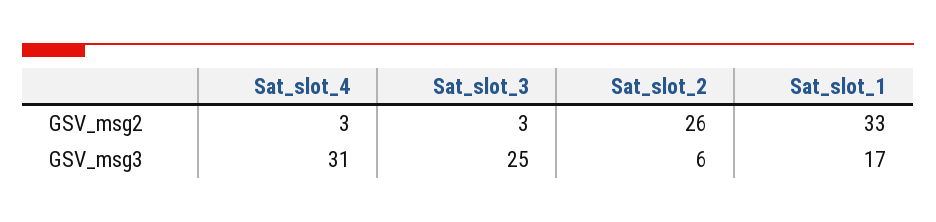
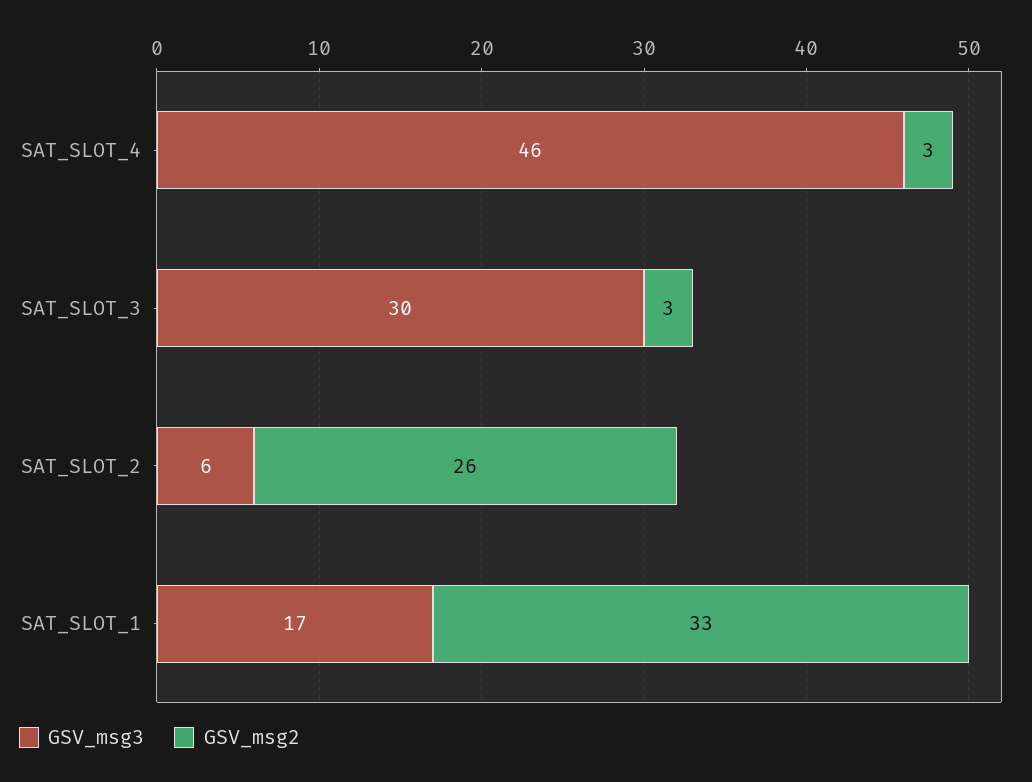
  {
    "GSV_msg2": {
      "Sat_slot_4": 3,
      "Sat_slot_3": 3,
      "Sat_slot_2": 26,
      "Sat_slot_1": 33
    },
    "GSV_msg3": {
-     "Sat_slot_4": 31,
+     "Sat_slot_4": 46,
-     "Sat_slot_3": 25,
+     "Sat_slot_3": 30,
      "Sat_slot_2": 6,
      "Sat_slot_1": 17
    }
  }

